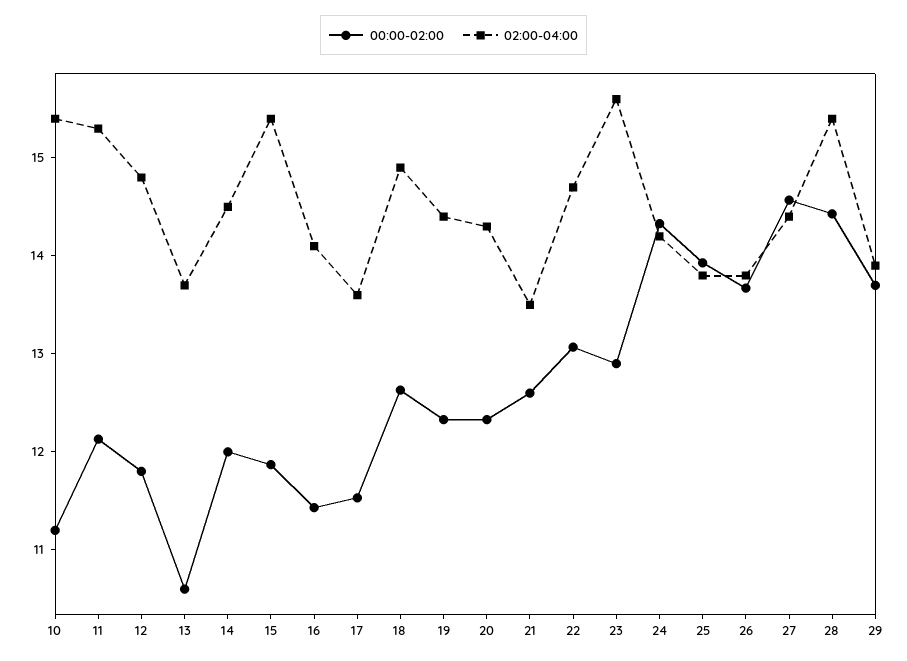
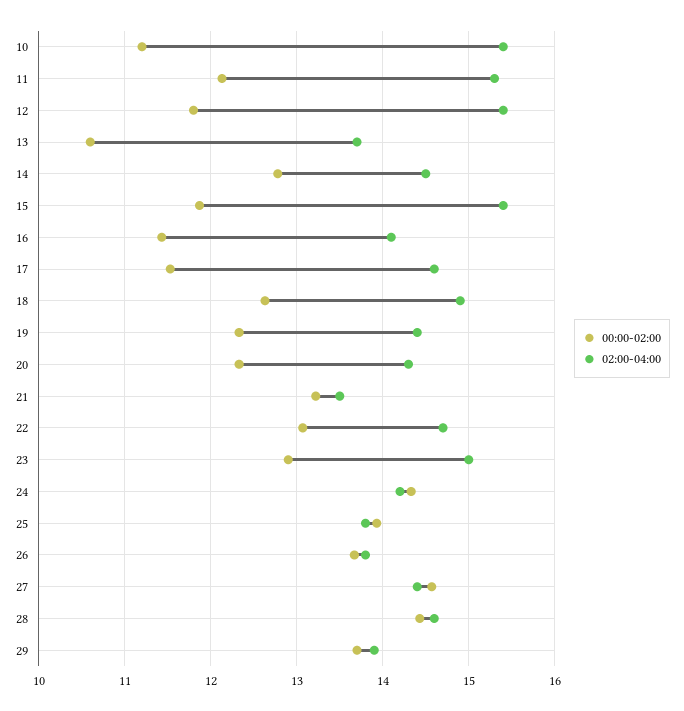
  {
    "00:00-02:00": {
      "10": 11.2,
      "11": 12.1,
      "12": 11.8,
      "13": 10.6,
-     "14": 12,
+     "14": 12.8,
      "15": 11.9,
      "16": 11.4,
      "17": 11.5,
      "18": 12.6,
      "19": 12.3,
      "20": 12.3,
-     "21": 12.6,
+     "21": 13.2,
      "22": 13.1,
      "23": 12.9,
      "24": 14.3,
      "25": 13.9,
      "26": 13.7,
      "27": 14.6,
      "28": 14.4,
      "29": 13.7
    },
    "02:00-04:00": {
      "10": 15.4,
      "11": 15.3,
-     "12": 14.8,
+     "12": 15.4,
      "13": 13.7,
      "14": 14.5,
      "15": 15.4,
      "16": 14.1,
-     "17": 13.6,
+     "17": 14.6,
      "18": 14.9,
      "19": 14.4,
      "20": 14.3,
      "21": 13.5,
      "22": 14.7,
-     "23": 15.6,
+     "23": 15,
      "24": 14.2,
      "25": 13.8,
      "26": 13.8,
      "27": 14.4,
-     "28": 15.4,
+     "28": 14.6,
      "29": 13.9
    }
  }

